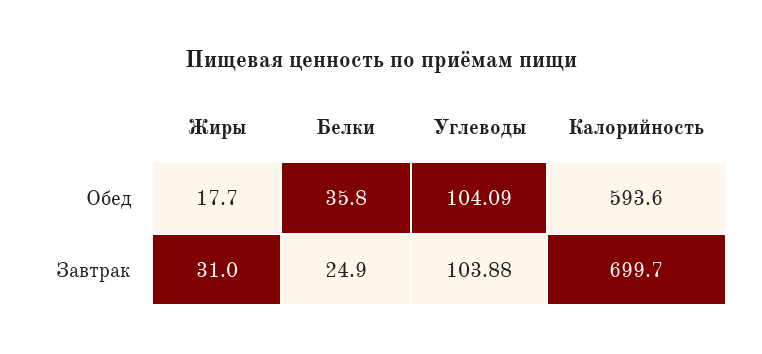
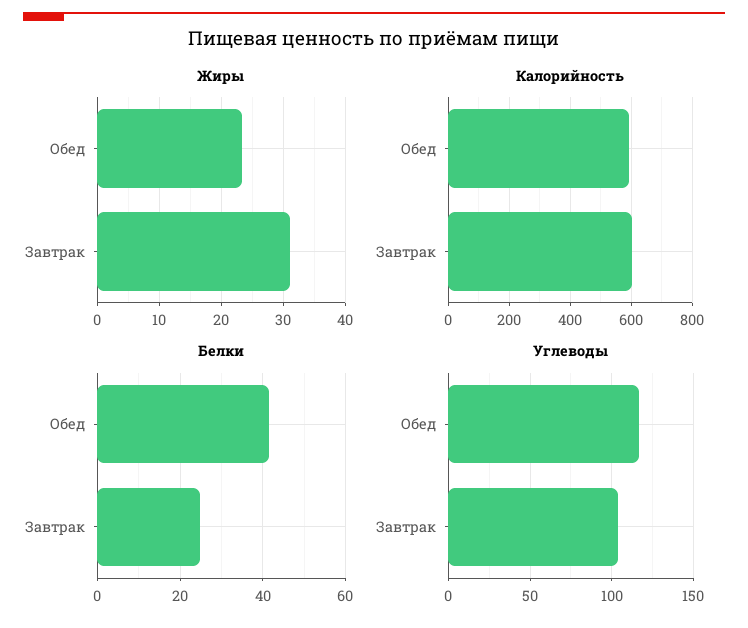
  {
    "Жиры": {
-     "Обед": 17.7,
+     "Обед": 23,
      "Завтрак": 31
    },
    "Белки": {
-     "Обед": 35.8,
+     "Обед": 42,
      "Завтрак": 24.9
    },
    "Углеводы": {
-     "Обед": 104.09,
+     "Обед": 115,
      "Завтрак": 103.88
    },
    "Калорийность": {
      "Обед": 593.6,
-     "Завтрак": 699.7
+     "Завтрак": 600
    }
  }

